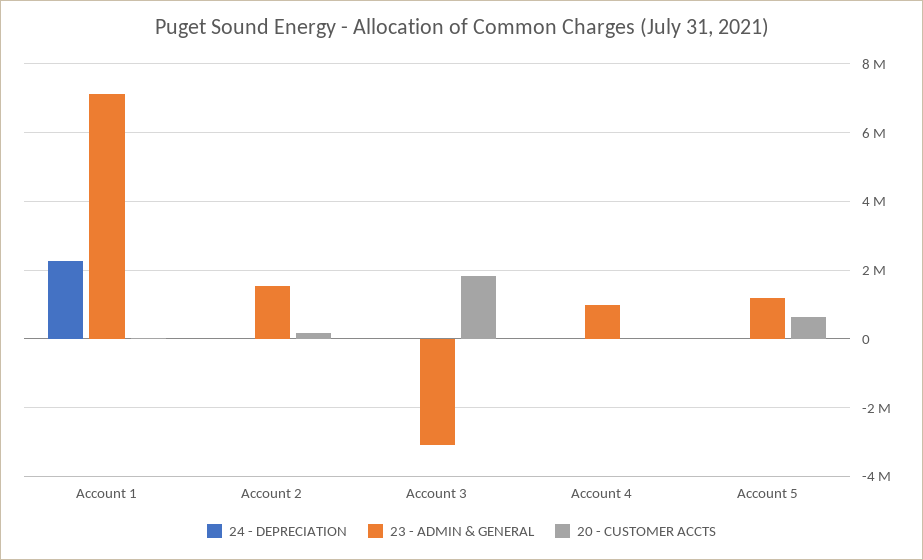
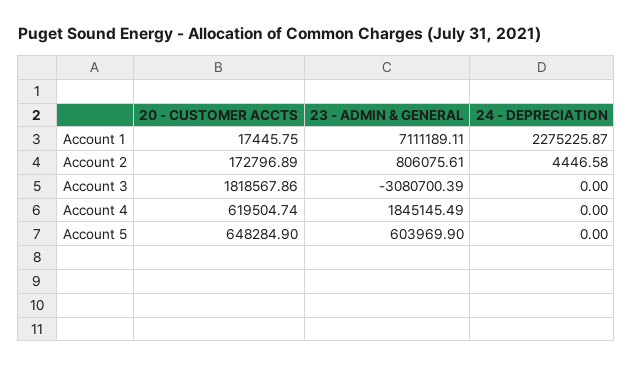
  {
    "24 - DEPRECIATION": {
      "Account 1": 2275225.87,
      "Account 2": 4446.58,
      "Account 3": 0,
      "Account 4": 0,
      "Account 5": 0
    },
    "23 - ADMIN & GENERAL": {
      "Account 1": 7111189.11,
-     "Account 2": 1600000,
+     "Account 2": 806075.61,
      "Account 3": -3080700.39,
-     "Account 4": 1000000,
+     "Account 4": 1845145.49,
-     "Account 5": 1200000
+     "Account 5": 603969.9
    },
    "20 - CUSTOMER ACCTS": {
      "Account 1": 17445.75,
      "Account 2": 172796.89,
      "Account 3": 1818567.86,
-     "Account 4": 0,
+     "Account 4": 619504.74,
      "Account 5": 648284.9
    }
  }

